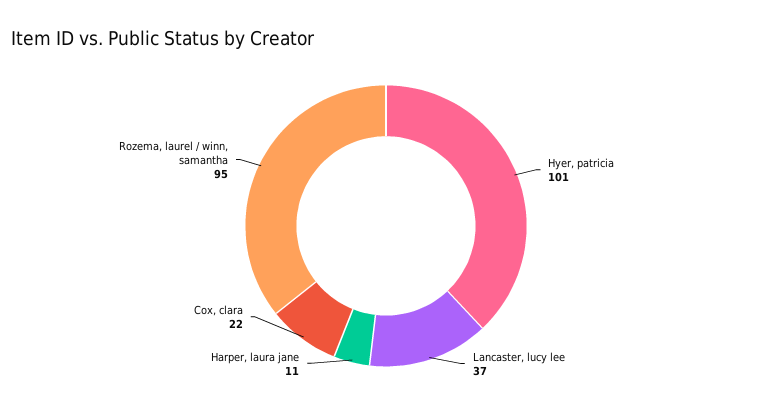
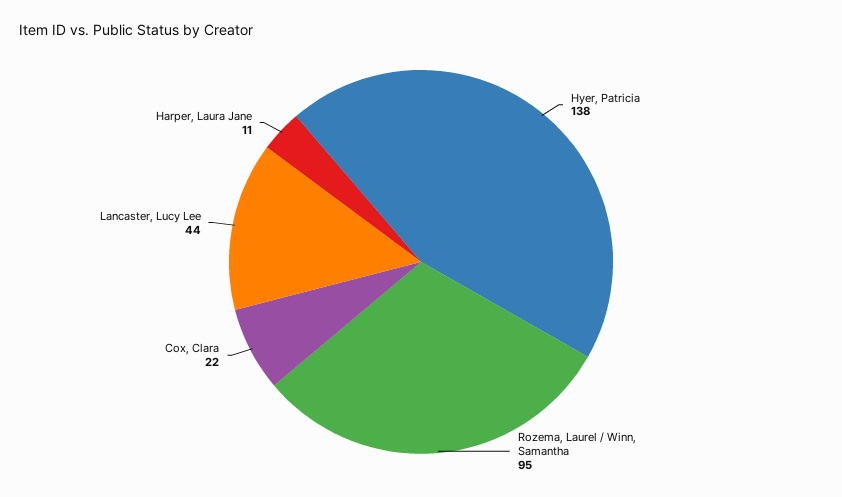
  {
-   "Hyer, patricia": 101,
+   "Hyer, patricia": 138,
-   "Lancaster, lucy lee": 37,
+   "Lancaster, lucy lee": 44,
    "Harper, laura jane": 11,
    "Cox, clara": 22,
    "Rozema, laurel / winn, samantha": 95
  }

